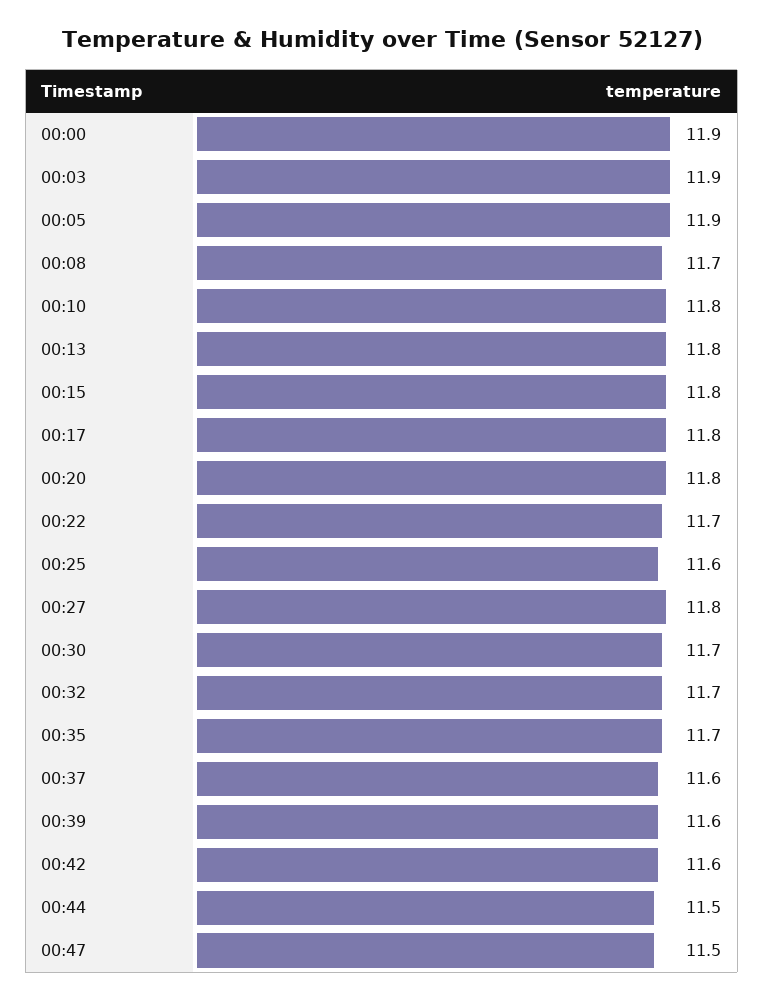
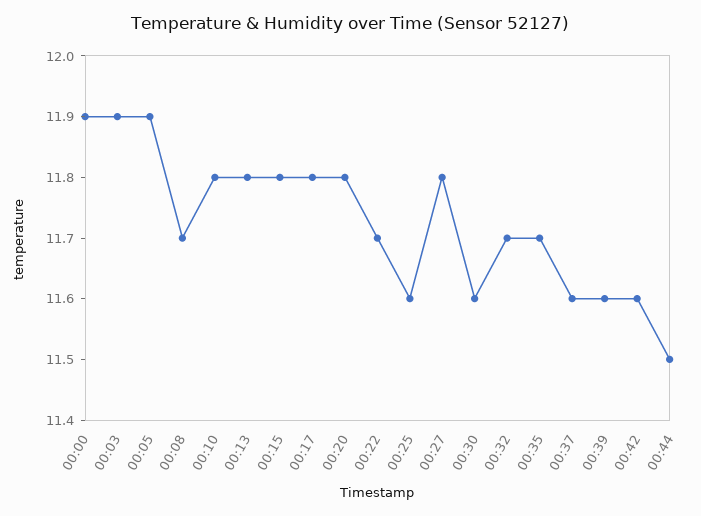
  {
    "00:00": 11.9,
    "00:03": 11.9,
    "00:05": 11.9,
    "00:08": 11.7,
    "00:10": 11.8,
    "00:13": 11.8,
    "00:15": 11.8,
    "00:17": 11.8,
    "00:20": 11.8,
    "00:22": 11.7,
    "00:25": 11.6,
    "00:27": 11.8,
-   "00:30": 11.7,
+   "00:30": 11.6,
    "00:32": 11.7,
    "00:35": 11.7,
    "00:37": 11.6,
    "00:39": 11.6,
    "00:42": 11.6,
-   "00:44": 11.5,
+   "00:44": 11.5
-   "00:47": 11.5
  }

